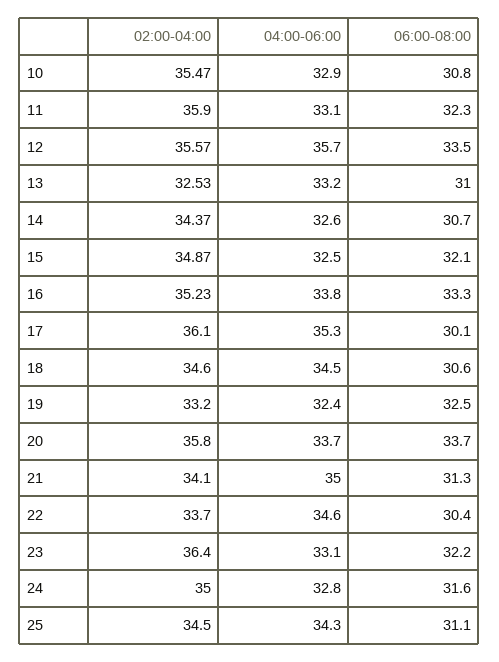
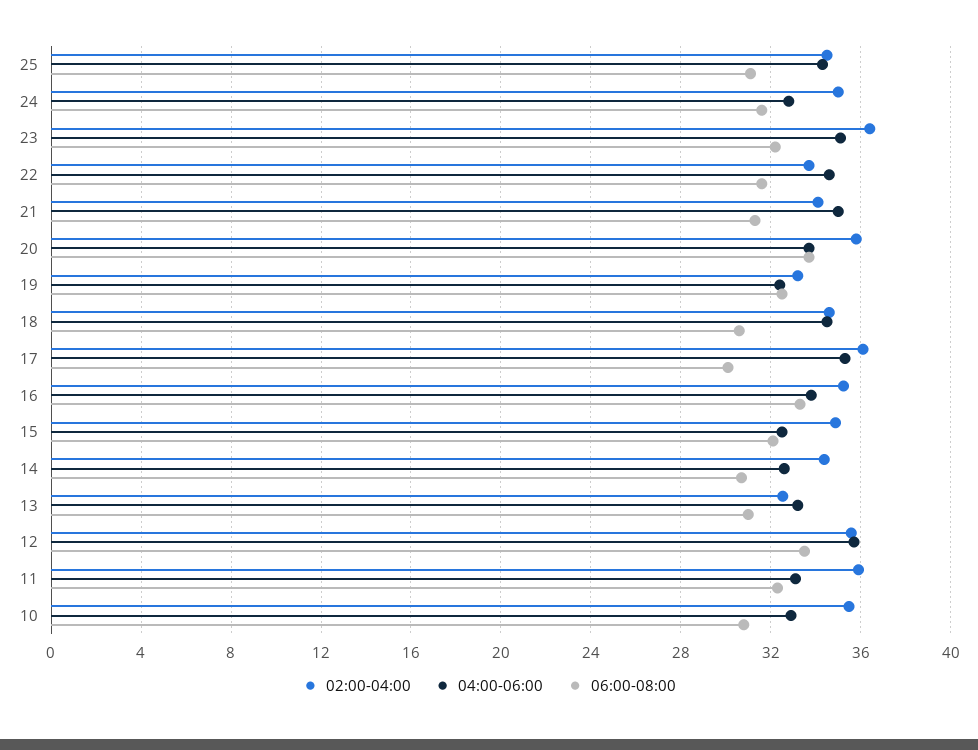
  {
    "02:00-04:00": {
      "10": 35.47,
      "11": 35.9,
      "12": 35.57,
      "13": 32.53,
      "14": 34.37,
      "15": 34.87,
      "16": 35.23,
      "17": 36.1,
      "18": 34.6,
      "19": 33.2,
      "20": 35.8,
      "21": 34.1,
      "22": 33.7,
      "23": 36.4,
      "24": 35,
      "25": 34.5
    },
    "04:00-06:00": {
      "10": 32.9,
      "11": 33.1,
      "12": 35.7,
      "13": 33.2,
      "14": 32.6,
      "15": 32.5,
      "16": 33.8,
      "17": 35.3,
      "18": 34.5,
      "19": 32.4,
      "20": 33.7,
      "21": 35,
      "22": 34.6,
-     "23": 33.1,
+     "23": 35,
      "24": 32.8,
      "25": 34.3
    },
    "06:00-08:00": {
      "10": 30.8,
      "11": 32.3,
      "12": 33.5,
      "13": 31,
      "14": 30.7,
      "15": 32.1,
      "16": 33.3,
      "17": 30.1,
      "18": 30.6,
      "19": 32.5,
      "20": 33.7,
      "21": 31.3,
-     "22": 30.4,
+     "22": 31.5,
      "23": 32.2,
      "24": 31.6,
      "25": 31.1
    }
  }

